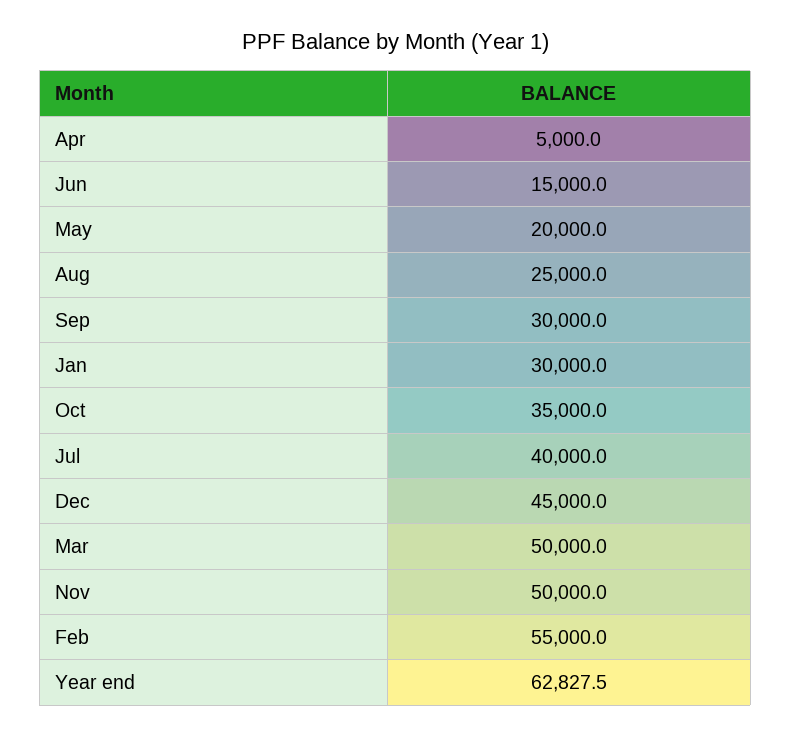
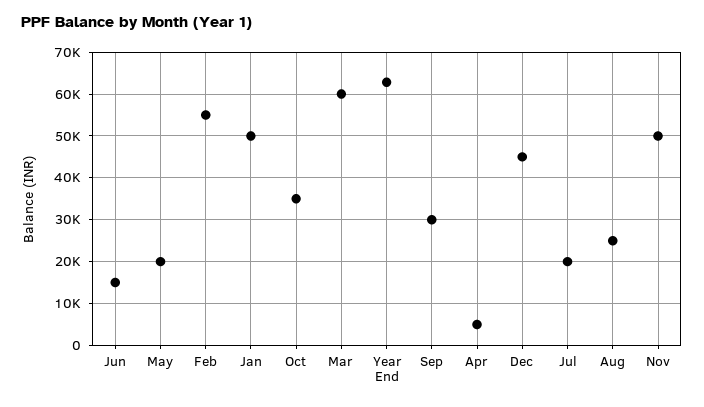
  {
    "Apr": 5000,
    "Jun": 15000,
    "May": 20000,
    "Aug": 25000,
    "Sep": 30000,
-   "Jan": 30000,
+   "Jan": 50000,
    "Oct": 35000,
-   "Jul": 40000,
+   "Jul": 20000,
    "Dec": 45000,
-   "Mar": 50000,
+   "Mar": 60000,
    "Nov": 50000,
    "Feb": 55000,
    "Year end": 62827.5
  }

